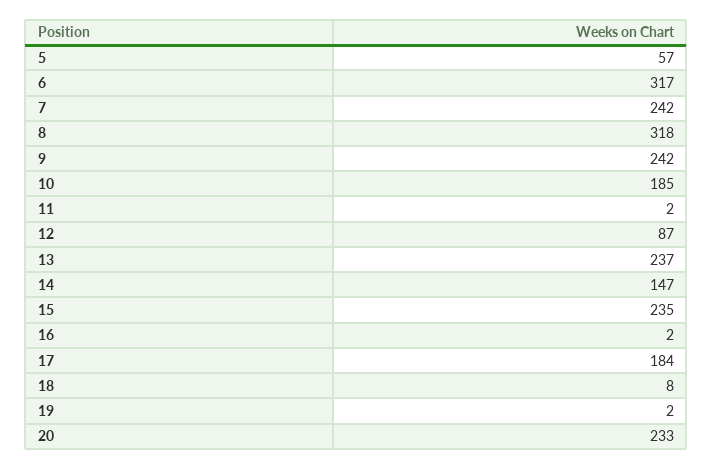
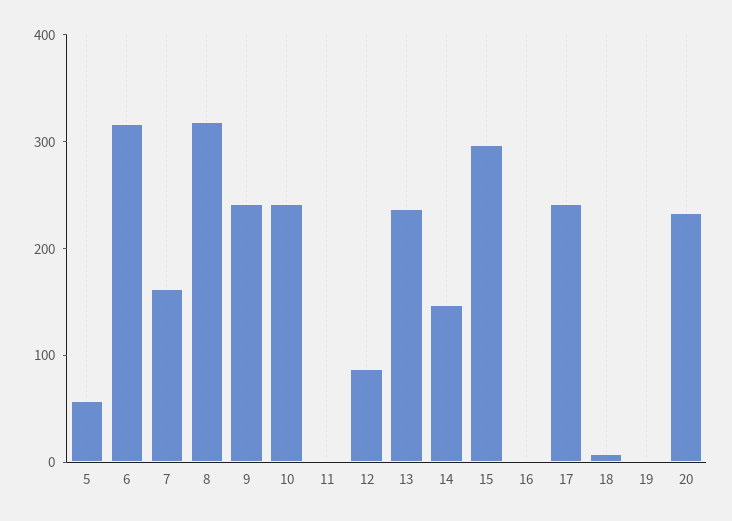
  {
    "5": 57,
    "6": 317,
-   "7": 242,
+   "7": 160,
    "8": 318,
    "9": 242,
-   "10": 185,
+   "10": 240,
    "11": 2,
    "12": 87,
    "13": 237,
    "14": 147,
-   "15": 235,
+   "15": 300,
    "16": 2,
-   "17": 184,
+   "17": 240,
    "18": 8,
    "19": 2,
    "20": 233
  }

